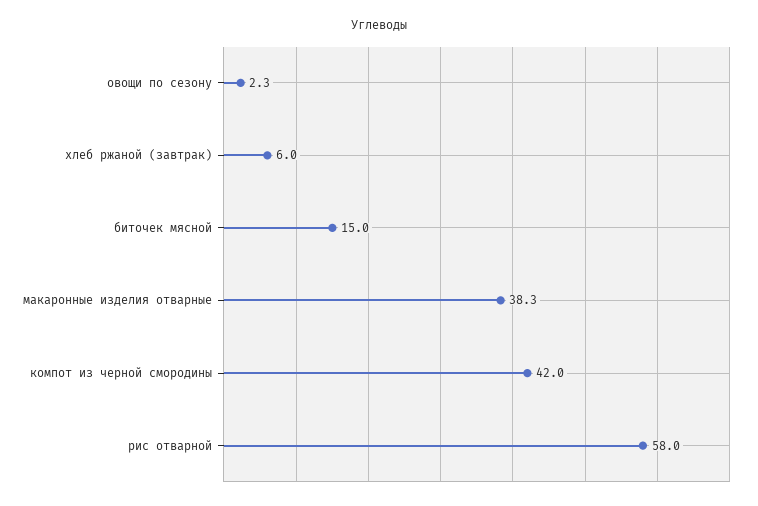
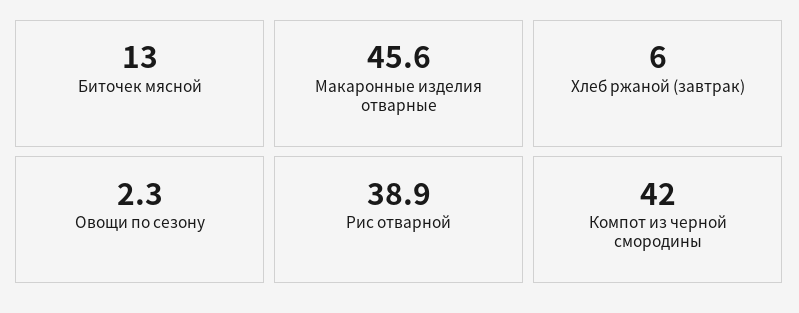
  {
    "овощи по сезону": 2.3,
    "хлеб ржаной (завтрак)": 6,
-   "биточек мясной": 15,
+   "биточек мясной": 13,
-   "макаронные изделия отварные": 38.3,
+   "макаронные изделия отварные": 45.6,
    "компот из черной смородины": 42,
-   "рис отварной": 58
+   "рис отварной": 38.9
  }

